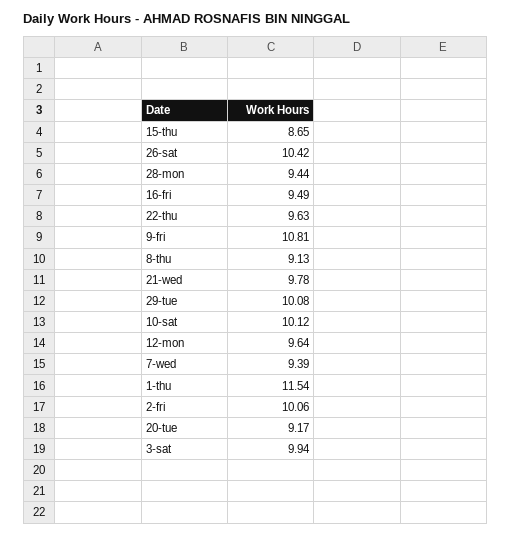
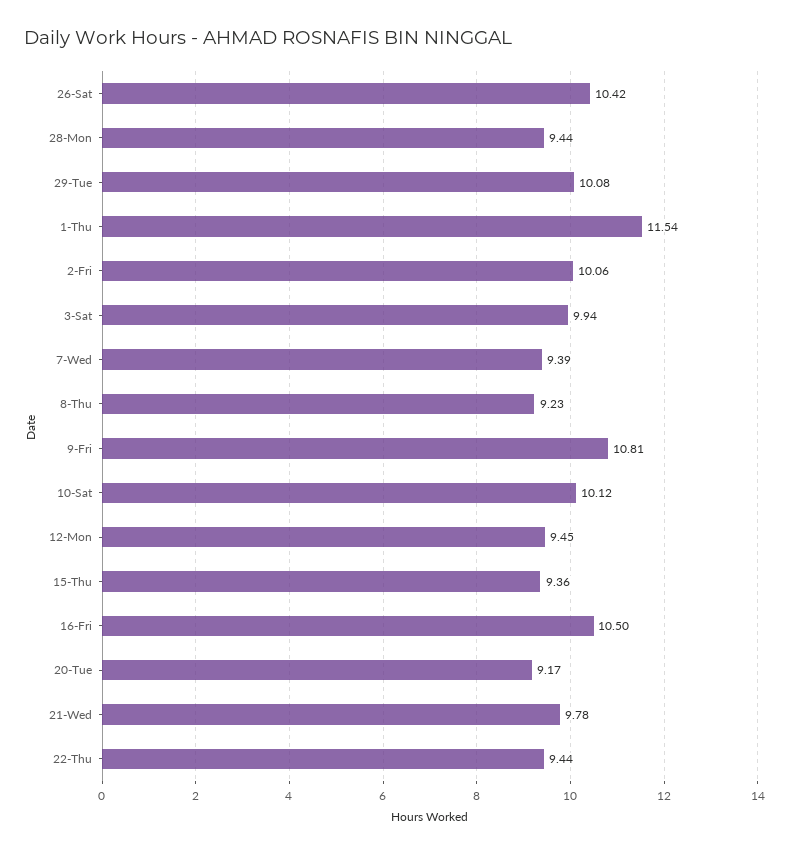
  {
-   "15-thu": 8.65,
+   "15-thu": 9.36,
    "26-sat": 10.42,
    "28-mon": 9.44,
-   "16-fri": 9.49,
+   "16-fri": 10.5,
-   "22-thu": 9.63,
+   "22-thu": 9.44,
    "9-fri": 10.81,
-   "8-thu": 9.13,
+   "8-thu": 9.23,
    "21-wed": 9.78,
    "29-tue": 10.08,
    "10-sat": 10.12,
-   "12-mon": 9.64,
+   "12-mon": 9.45,
    "7-wed": 9.39,
    "1-thu": 11.54,
    "2-fri": 10.06,
    "20-tue": 9.17,
    "3-sat": 9.94
  }

